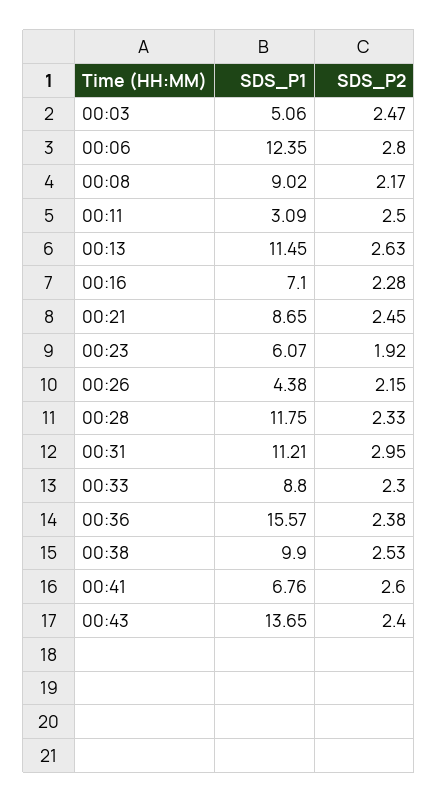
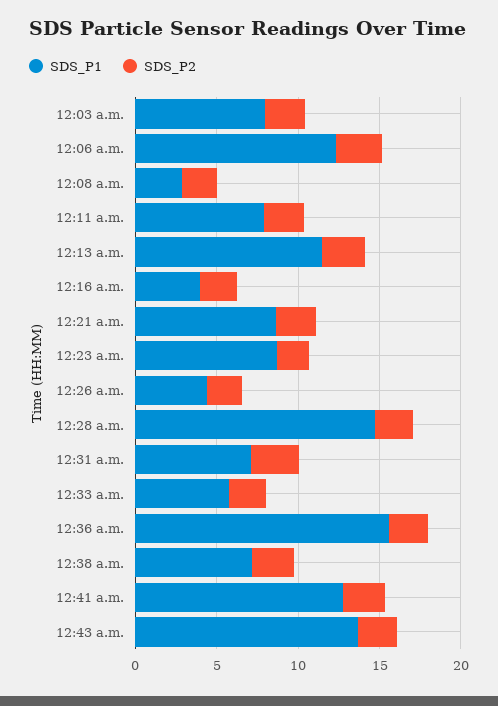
  {
    "SDS_P1": {
-     "00:03": 5.06,
+     "00:03": 8,
      "00:06": 12.35,
-     "00:08": 9.02,
+     "00:08": 3,
-     "00:11": 3.09,
+     "00:11": 8,
      "00:13": 11.45,
-     "00:16": 7.1,
+     "00:16": 4,
      "00:21": 8.65,
-     "00:23": 6.07,
+     "00:23": 9,
      "00:26": 4.38,
-     "00:28": 11.75,
+     "00:28": 15,
-     "00:31": 11.21,
+     "00:31": 7,
-     "00:33": 8.8,
+     "00:33": 6,
      "00:36": 15.57,
-     "00:38": 9.9,
+     "00:38": 7,
-     "00:41": 6.76,
+     "00:41": 13,
      "00:43": 13.65
    },
    "SDS_P2": {
      "00:03": 2.47,
      "00:06": 2.8,
      "00:08": 2.17,
      "00:11": 2.5,
      "00:13": 2.63,
      "00:16": 2.28,
      "00:21": 2.45,
      "00:23": 1.92,
      "00:26": 2.15,
      "00:28": 2.33,
      "00:31": 2.95,
      "00:33": 2.3,
      "00:36": 2.38,
      "00:38": 2.53,
      "00:41": 2.6,
      "00:43": 2.4
    }
  }

